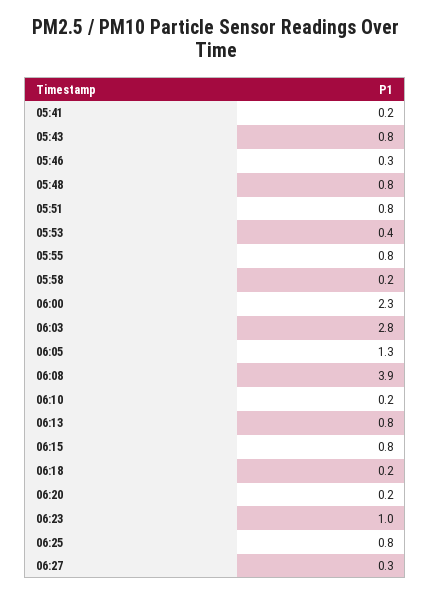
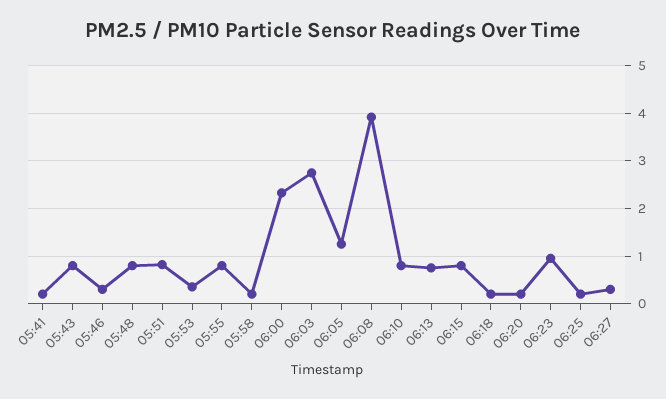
  {
    "05:41": 0.2,
    "05:43": 0.8,
    "05:46": 0.3,
    "05:48": 0.8,
    "05:51": 0.8,
    "05:53": 0.4,
    "05:55": 0.8,
    "05:58": 0.2,
    "06:00": 2.3,
    "06:03": 2.8,
    "06:05": 1.3,
    "06:08": 3.9,
-   "06:10": 0.2,
+   "06:10": 0.8,
    "06:13": 0.8,
    "06:15": 0.8,
    "06:18": 0.2,
    "06:20": 0.2,
    "06:23": 1,
-   "06:25": 0.8,
+   "06:25": 0.2,
    "06:27": 0.3
  }

